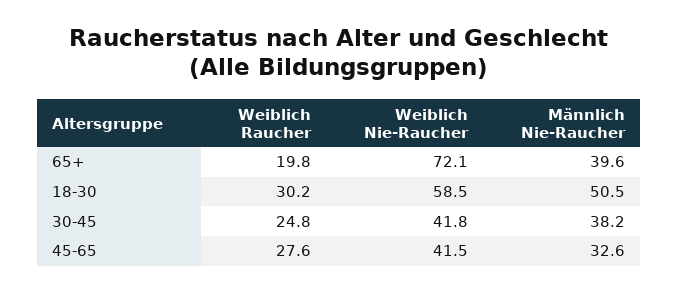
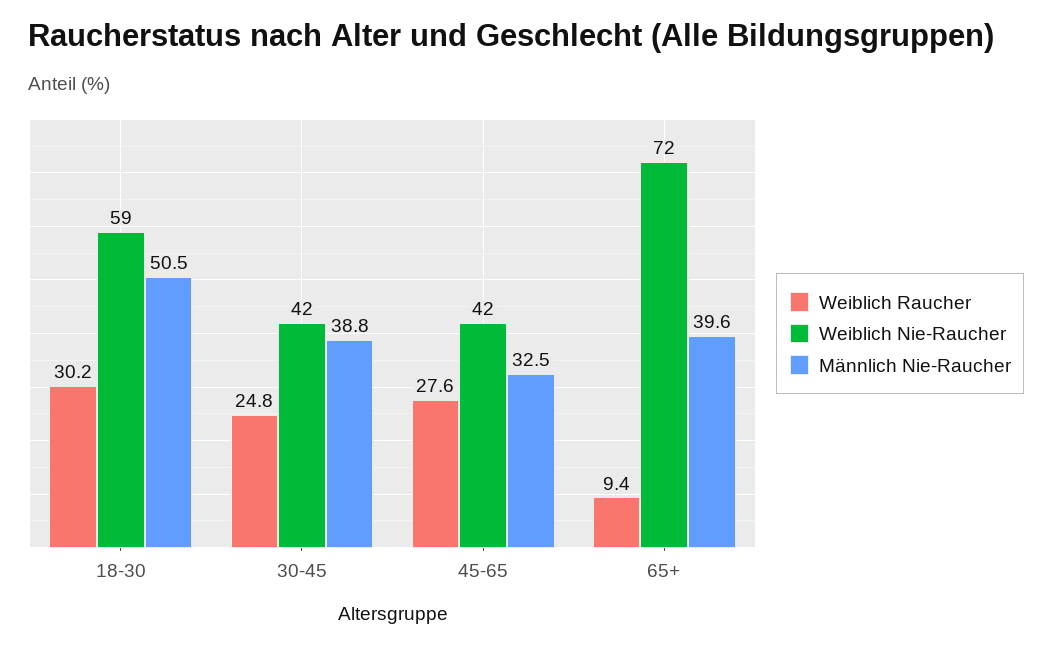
  {
    "Weiblich Raucher": {
-     "65+": 19.8,
+     "65+": 9.4,
      "18-30": 30.2,
      "30-45": 24.8,
      "45-65": 27.6
    },
    "Weiblich Nie-Raucher": {
      "65+": 72.1,
      "18-30": 58.5,
      "30-45": 41.8,
      "45-65": 41.5
    },
    "Männlich Nie-Raucher": {
      "65+": 39.6,
      "18-30": 50.5,
-     "30-45": 38.2,
+     "30-45": 38.8,
-     "45-65": 32.6
+     "45-65": 32.5
    }
  }

